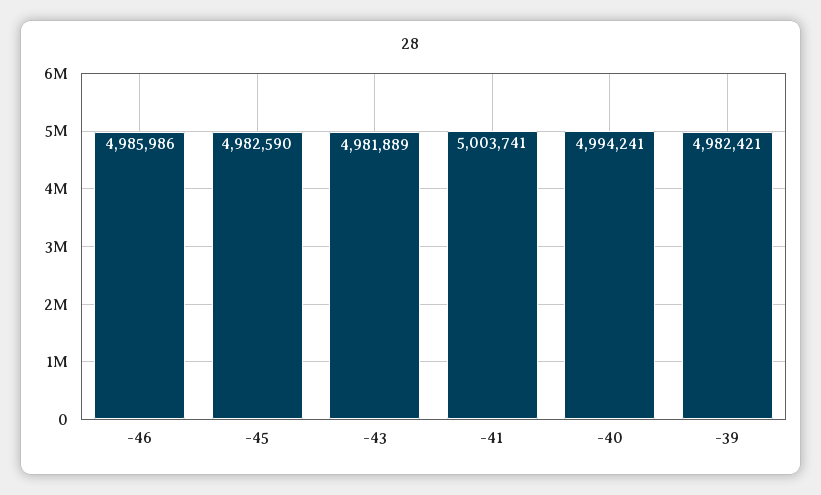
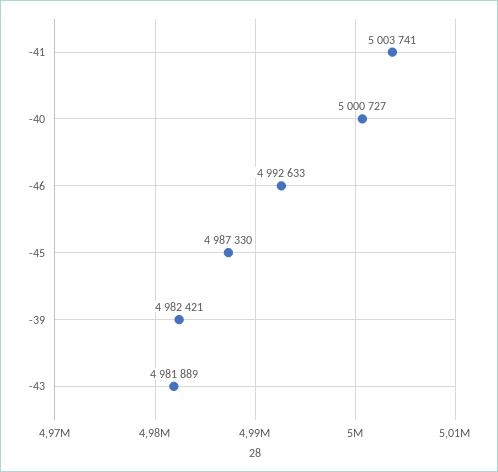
  {
-   "-46": 4985986,
+   "-46": 4992633,
-   "-45": 4982590,
+   "-45": 4987330,
    "-43": 4981889,
    "-41": 5003741,
-   "-40": 4994241,
+   "-40": 5000727,
    "-39": 4982421
  }

